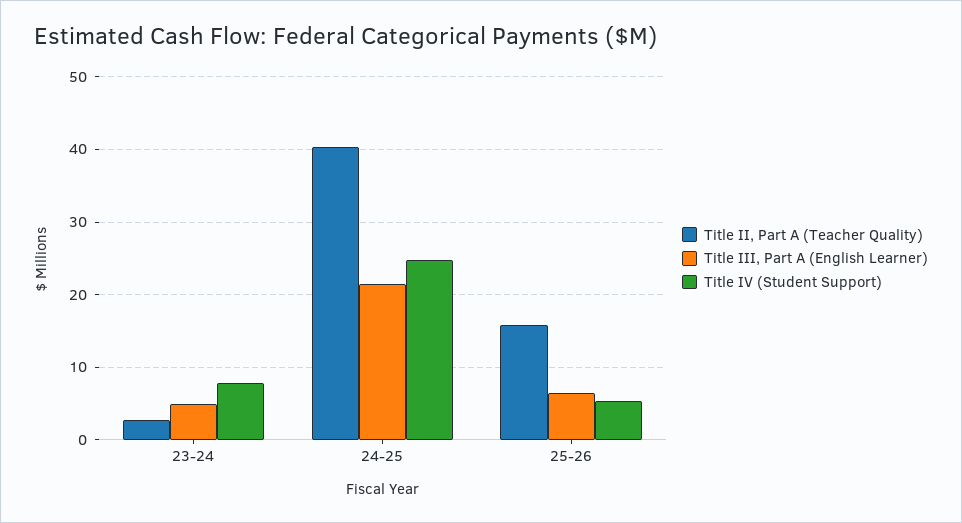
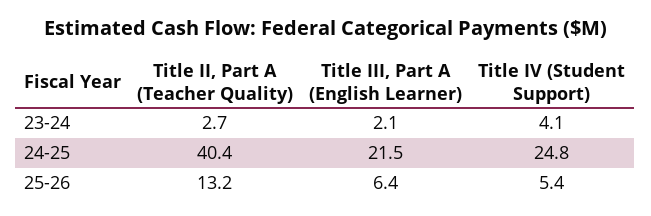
  {
    "Title II, Part A (Teacher Quality)": {
      "23-24": 2.7,
      "24-25": 40.4,
-     "25-26": 16
+     "25-26": 13.2
    },
    "Title III, Part A (English Learner)": {
-     "23-24": 5,
+     "23-24": 2.1,
      "24-25": 21.5,
      "25-26": 6.4
    },
    "Title IV (Student Support)": {
-     "23-24": 8,
+     "23-24": 4.1,
      "24-25": 24.8,
      "25-26": 5.4
    }
  }

